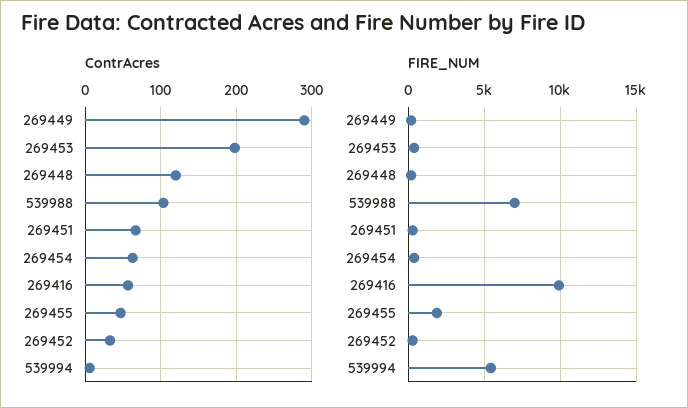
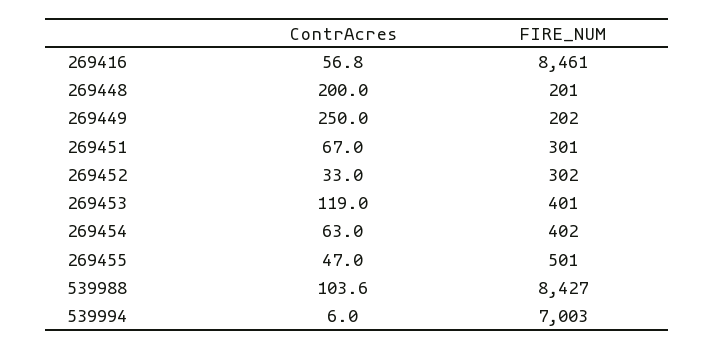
  {
    "ContrAcres": {
-     "269449": 290,
+     "269449": 250,
-     "269453": 200,
+     "269453": 119,
-     "269448": 120,
+     "269448": 200,
      "539988": 103.6,
      "269451": 67,
      "269454": 63,
      "269416": 56.8,
      "269455": 47,
      "269452": 33,
      "539994": 6
    },
    "FIRE_NUM": {
      "269449": 202,
      "269453": 401,
      "269448": 201,
-     "539988": 7000,
+     "539988": 8427,
      "269451": 301,
      "269454": 402,
-     "269416": 10000,
+     "269416": 8461,
-     "269455": 2000,
+     "269455": 501,
      "269452": 302,
-     "539994": 5500
+     "539994": 7003
    }
  }

